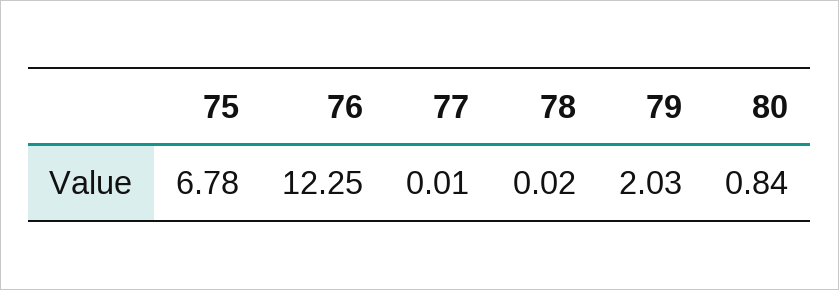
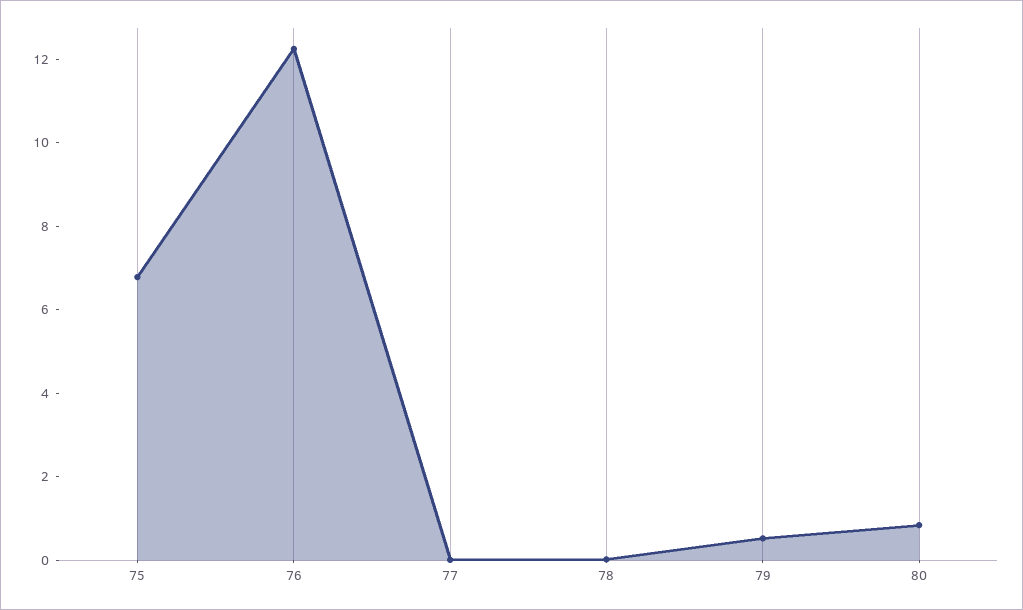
  {
    "75": 6.78,
    "76": 12.25,
    "77": 0.01,
    "78": 0.02,
-   "79": 2.03,
+   "79": 0.5,
    "80": 0.84
  }

